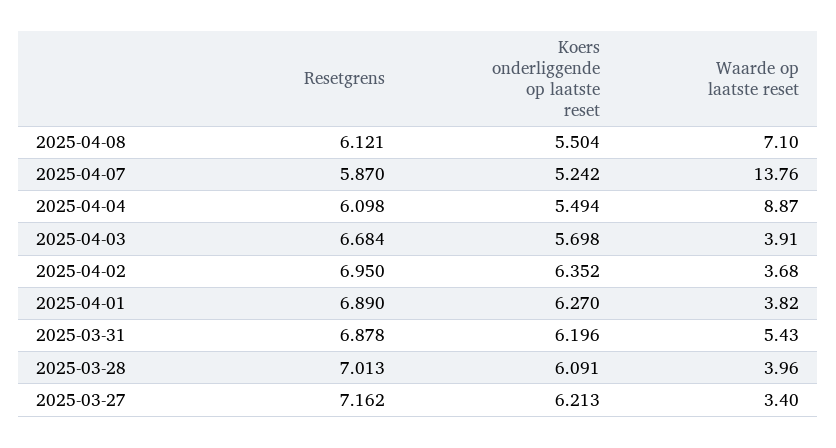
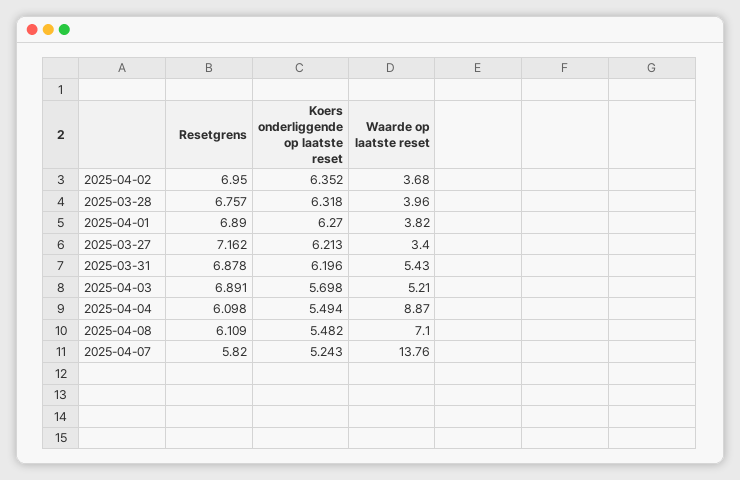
  {
    "Resetgrens": {
-     "2025-04-08": 6.121,
+     "2025-04-08": 6.109,
-     "2025-04-07": 5.87,
+     "2025-04-07": 5.82,
      "2025-04-04": 6.098,
-     "2025-04-03": 6.684,
+     "2025-04-03": 6.891,
      "2025-04-02": 6.95,
      "2025-04-01": 6.89,
      "2025-03-31": 6.878,
-     "2025-03-28": 7.013,
+     "2025-03-28": 6.757,
      "2025-03-27": 7.162
    },
    "Koers onderliggende op laatste reset": {
-     "2025-04-08": 5.504,
+     "2025-04-08": 5.482,
-     "2025-04-07": 5.242,
+     "2025-04-07": 5.243,
      "2025-04-04": 5.494,
      "2025-04-03": 5.698,
      "2025-04-02": 6.352,
      "2025-04-01": 6.27,
      "2025-03-31": 6.196,
-     "2025-03-28": 6.091,
+     "2025-03-28": 6.318,
      "2025-03-27": 6.213
    },
    "Waarde op laatste reset": {
      "2025-04-08": 7.1,
      "2025-04-07": 13.76,
      "2025-04-04": 8.87,
-     "2025-04-03": 3.91,
+     "2025-04-03": 5.21,
      "2025-04-02": 3.68,
      "2025-04-01": 3.82,
      "2025-03-31": 5.43,
      "2025-03-28": 3.96,
      "2025-03-27": 3.4
    }
  }

